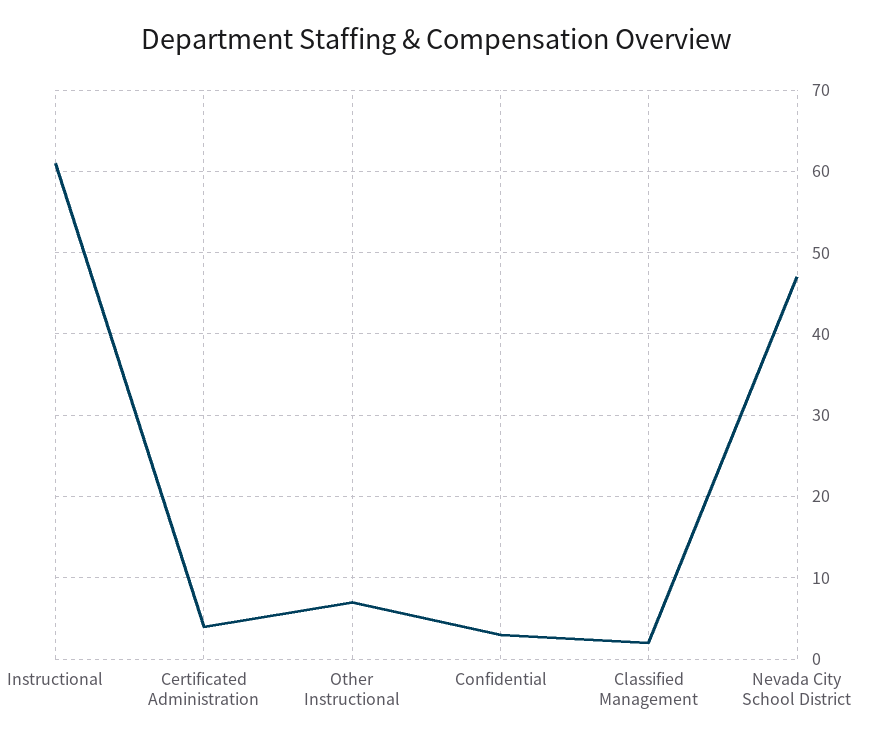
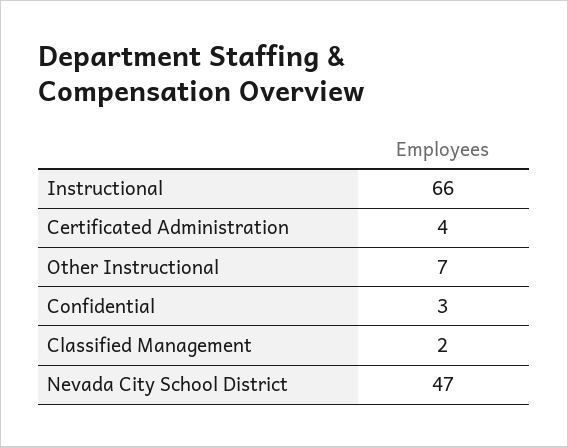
  {
-   "Instructional": 61,
+   "Instructional": 66,
    "Certificated Administration": 4,
    "Other Instructional": 7,
    "Confidential": 3,
    "Classified Management": 2,
    "Nevada City School District": 47
  }

